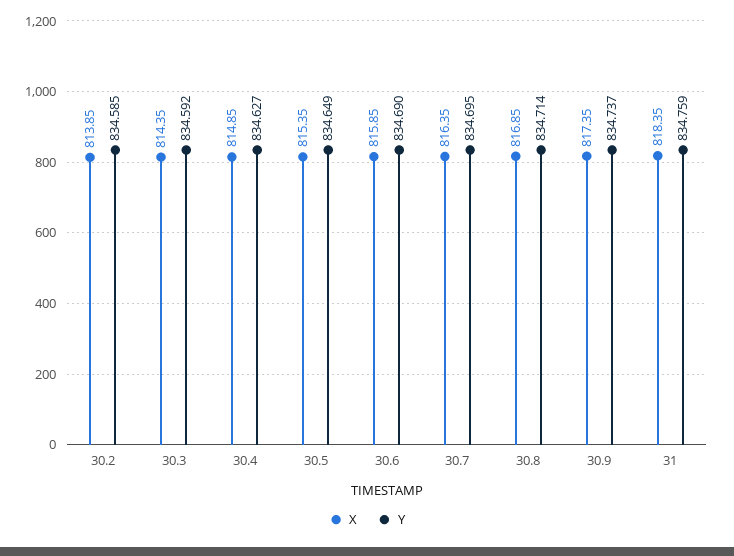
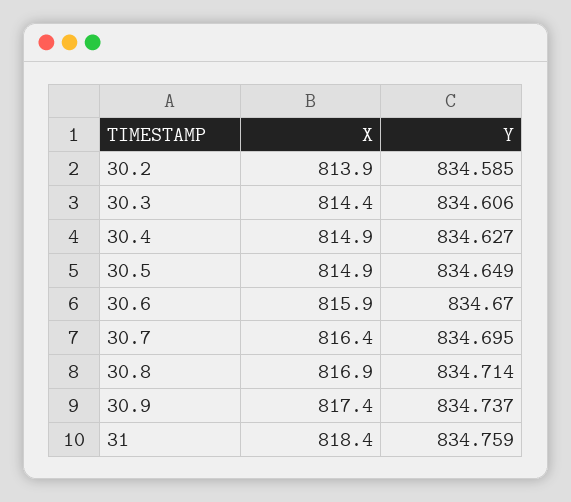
  {
    "X": {
      "30.2": 813.85,
      "30.3": 814.35,
      "30.4": 814.85,
-     "30.5": 815.35,
+     "30.5": 814.9,
      "30.6": 815.85,
      "30.7": 816.35,
      "30.8": 816.85,
      "30.9": 817.35,
      "31": 818.35
    },
    "Y": {
      "30.2": 834.585,
-     "30.3": 834.592,
+     "30.3": 834.606,
      "30.4": 834.627,
      "30.5": 834.649,
-     "30.6": 834.69,
+     "30.6": 834.67,
      "30.7": 834.695,
      "30.8": 834.714,
      "30.9": 834.737,
      "31": 834.759
    }
  }

